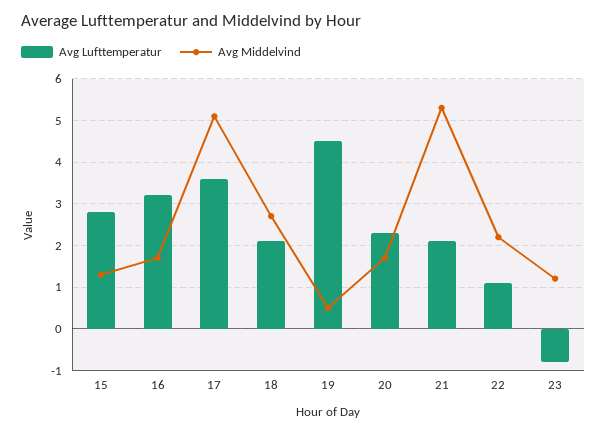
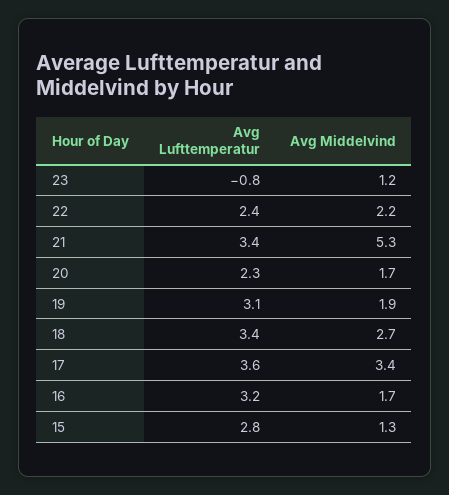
  {
    "Avg Lufttemperatur": {
      "15": 2.8,
      "16": 3.2,
      "17": 3.6,
-     "18": 2,
+     "18": 3.4,
-     "19": 4.5,
+     "19": 3.1,
      "20": 2.3,
-     "21": 2,
+     "21": 3.4,
-     "22": 1,
+     "22": 2.4,
      "23": -0.8
    },
    "Avg Middelvind": {
      "15": 1.3,
      "16": 1.7,
-     "17": 5,
+     "17": 3.4,
      "18": 2.7,
-     "19": 0.5,
+     "19": 1.9,
      "20": 1.7,
      "21": 5.3,
      "22": 2.2,
      "23": 1.2
    }
  }

